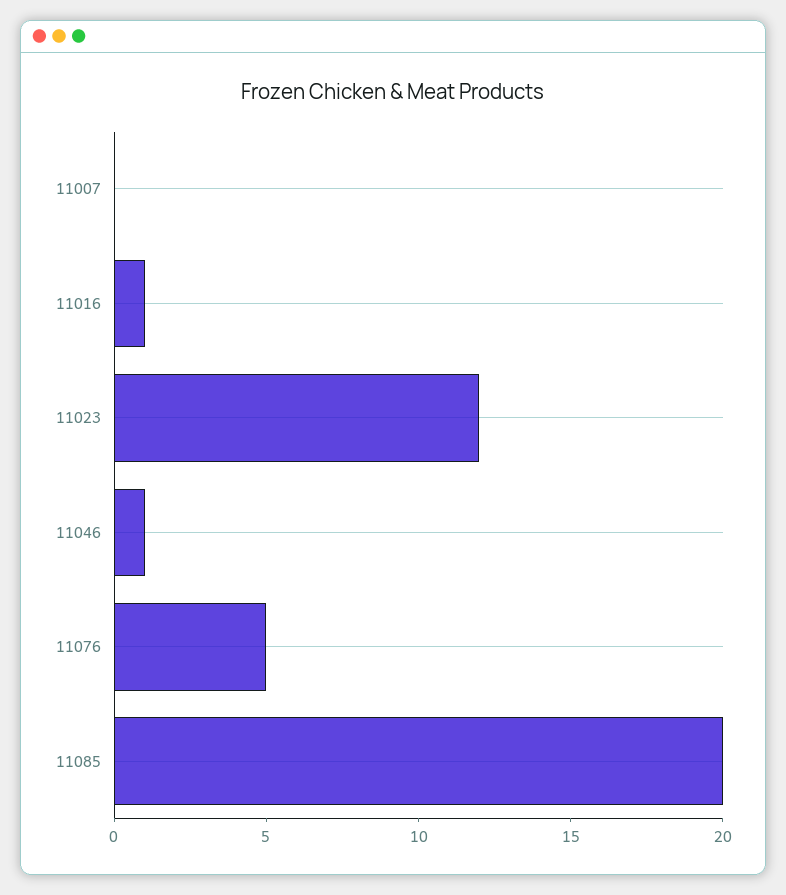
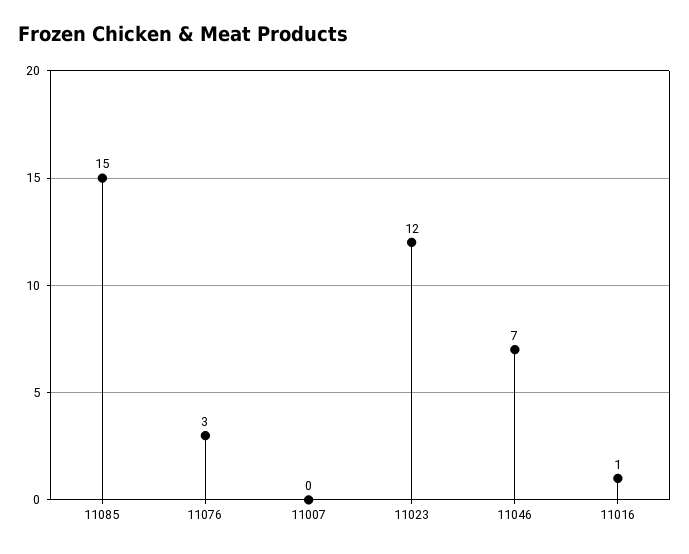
  {
    "11007": 0,
    "11016": 1,
    "11023": 12,
-   "11046": 1,
+   "11046": 7,
-   "11076": 5,
+   "11076": 3,
-   "11085": 20
+   "11085": 15
  }

